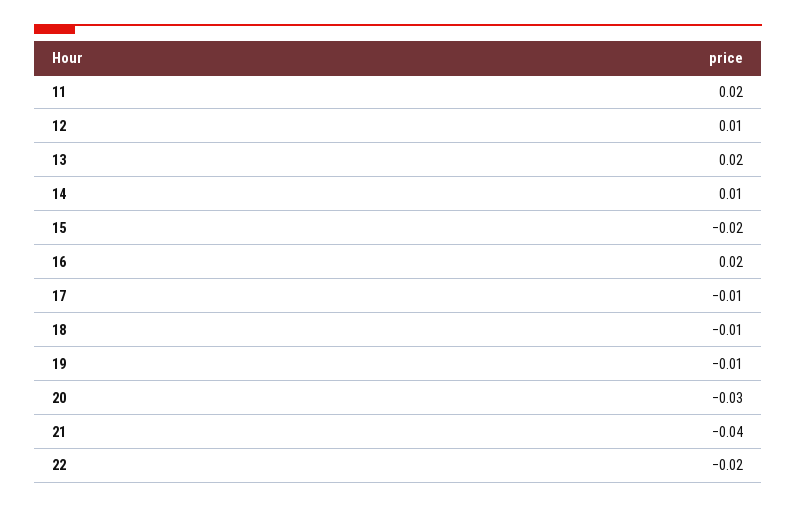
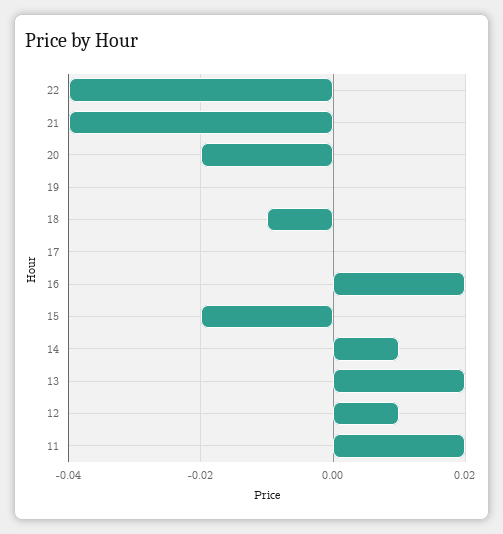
  {
    "11": 0.02,
    "12": 0.01,
    "13": 0.02,
    "14": 0.01,
    "15": -0.02,
    "16": 0.02,
-   "17": -0.01,
+   "17": 0,
    "18": -0.01,
-   "19": -0.01,
+   "19": 0,
-   "20": -0.03,
+   "20": -0.02,
    "21": -0.04,
-   "22": -0.02
+   "22": -0.04
  }

